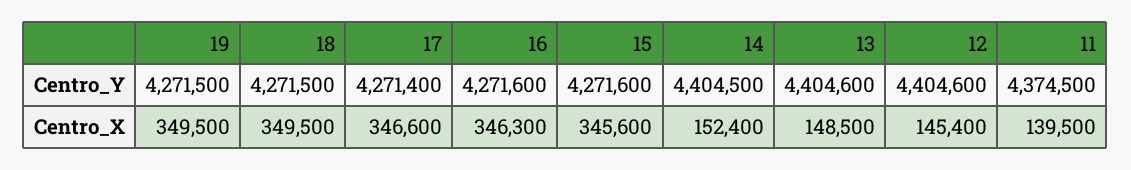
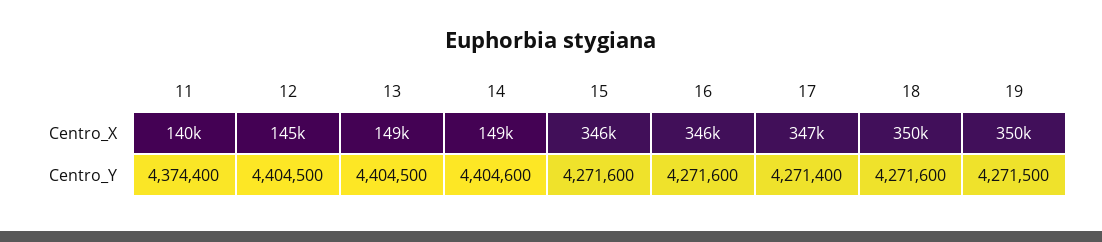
  {
    "19": {
      "Centro_Y": 4271500,
      "Centro_X": 349500
    },
    "18": {
-     "Centro_Y": 4271500,
+     "Centro_Y": 4271600,
      "Centro_X": 349500
    },
    "17": {
      "Centro_Y": 4271400,
      "Centro_X": 346600
    },
    "16": {
      "Centro_Y": 4271600,
      "Centro_X": 346300
    },
    "15": {
      "Centro_Y": 4271600,
      "Centro_X": 345600
    },
    "14": {
-     "Centro_Y": 4404500,
+     "Centro_Y": 4404600,
-     "Centro_X": 152400
+     "Centro_X": 149000
    },
    "13": {
-     "Centro_Y": 4404600,
+     "Centro_Y": 4404500,
      "Centro_X": 148500
    },
    "12": {
-     "Centro_Y": 4404600,
+     "Centro_Y": 4404500,
      "Centro_X": 145400
    },
    "11": {
-     "Centro_Y": 4374500,
+     "Centro_Y": 4374400,
      "Centro_X": 139500
    }
  }

